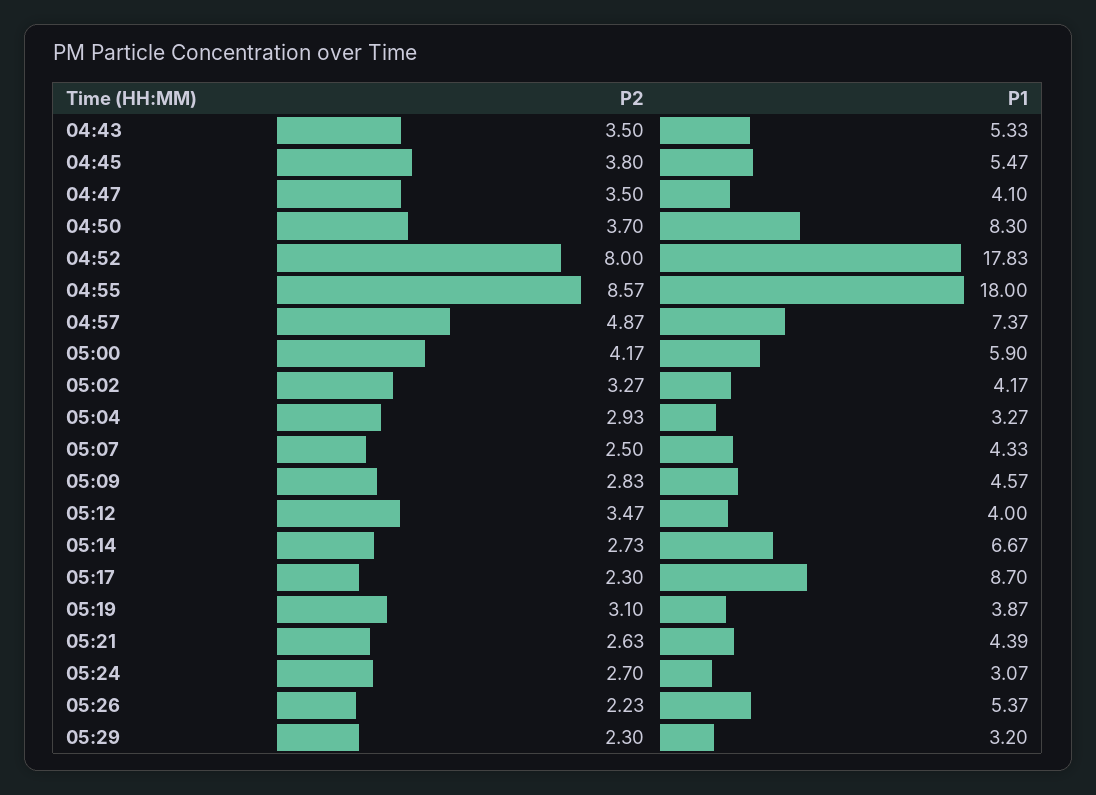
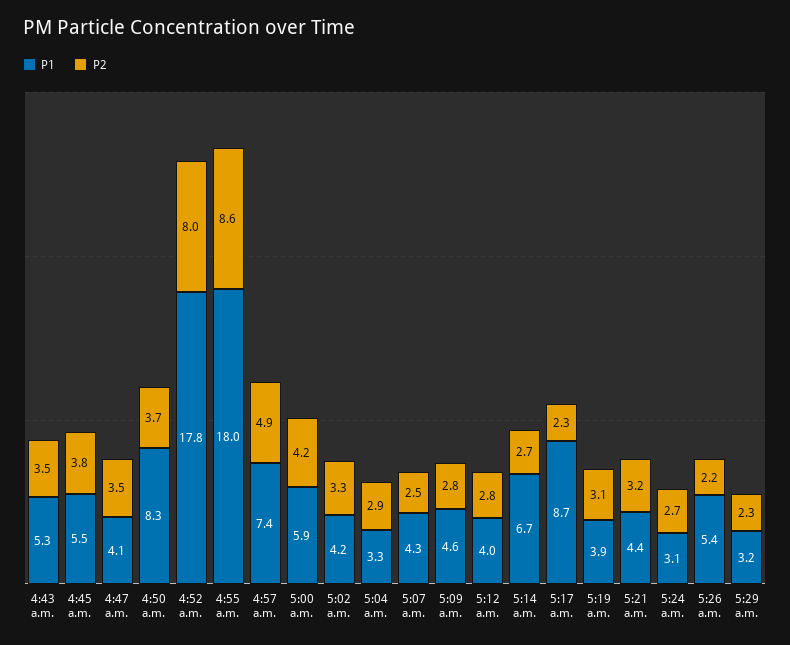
  {
    "P2": {
      "04:43": 3.5,
      "04:45": 3.8,
      "04:47": 3.5,
      "04:50": 3.7,
      "04:52": 8,
      "04:55": 8.57,
      "04:57": 4.87,
      "05:00": 4.17,
      "05:02": 3.27,
      "05:04": 2.93,
      "05:07": 2.5,
      "05:09": 2.83,
-     "05:12": 3.47,
+     "05:12": 2.8,
      "05:14": 2.73,
      "05:17": 2.3,
      "05:19": 3.1,
-     "05:21": 2.63,
+     "05:21": 3.2,
      "05:24": 2.7,
      "05:26": 2.23,
      "05:29": 2.3
    },
    "P1": {
      "04:43": 5.33,
      "04:45": 5.47,
      "04:47": 4.1,
      "04:50": 8.3,
      "04:52": 17.83,
      "04:55": 18,
      "04:57": 7.37,
      "05:00": 5.9,
      "05:02": 4.17,
      "05:04": 3.27,
      "05:07": 4.33,
      "05:09": 4.57,
      "05:12": 4,
      "05:14": 6.67,
      "05:17": 8.7,
      "05:19": 3.87,
      "05:21": 4.39,
      "05:24": 3.07,
      "05:26": 5.37,
      "05:29": 3.2
    }
  }

